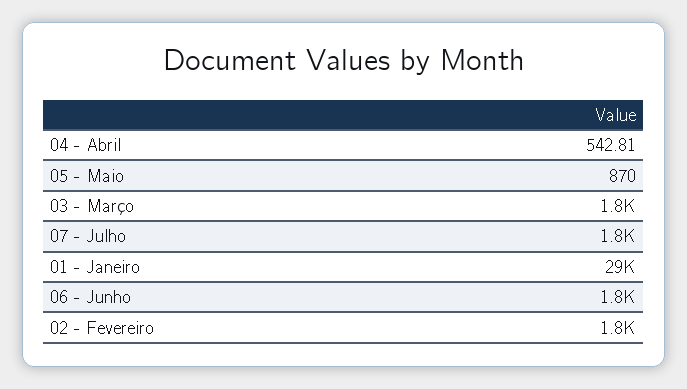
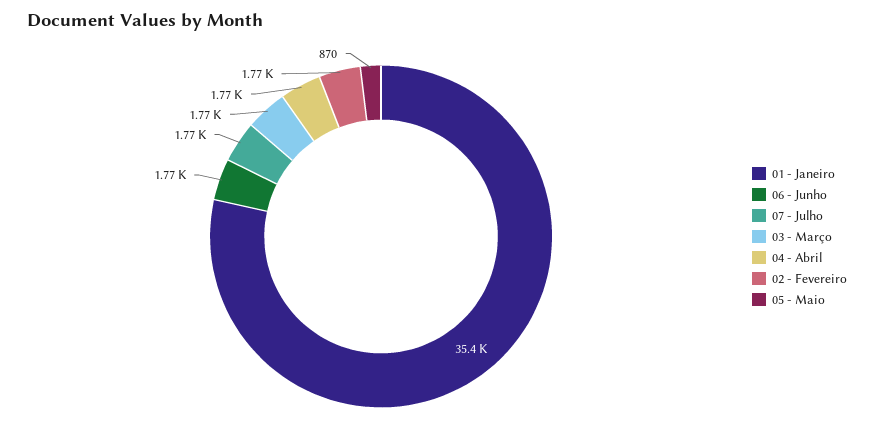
  {
-   "04 - Abril": 542.81,
+   "04 - Abril": 1770,
    "05 - Maio": 870,
    "03 - Março": 1770,
    "07 - Julho": 1770,
-   "01 - Janeiro": 29000,
+   "01 - Janeiro": 35400,
    "06 - Junho": 1770,
    "02 - Fevereiro": 1770
  }

